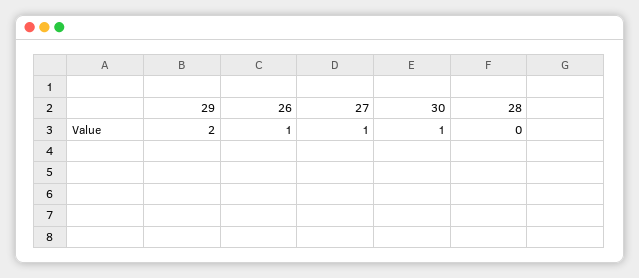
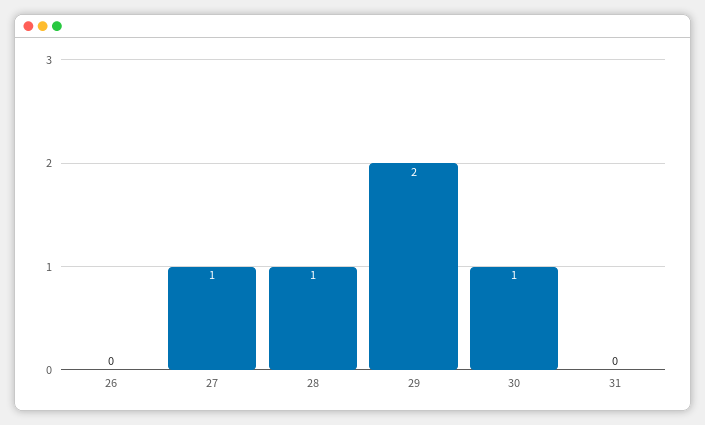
  {
    "29": 2,
-   "26": 1,
+   "26": 0,
    "27": 1,
    "30": 1,
-   "28": 0
+   "28": 1,
+   "31": 0
  }

